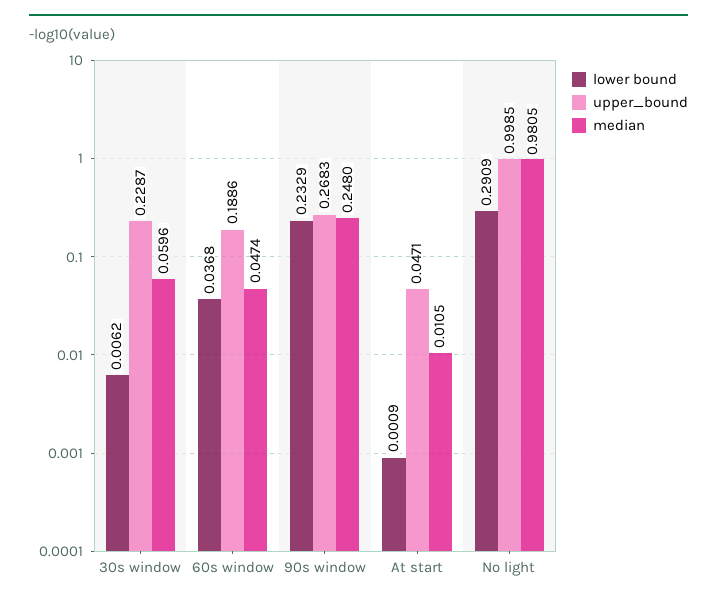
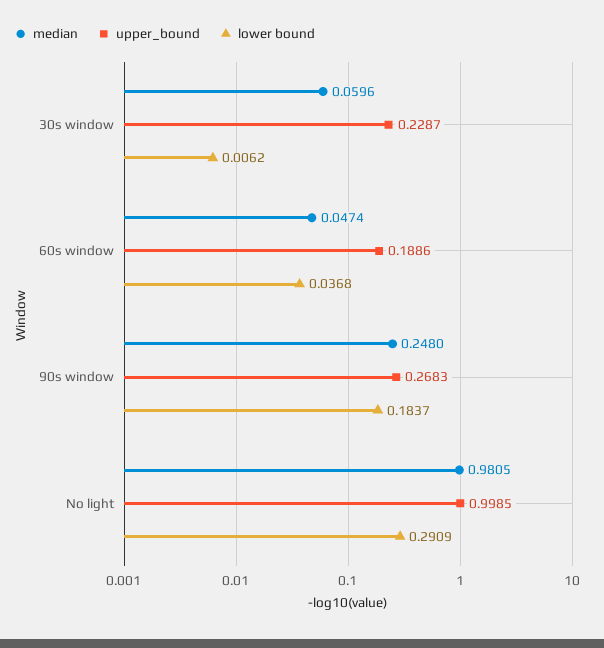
  {
    "lower bound": {
      "30s window": 0.0062,
      "60s window": 0.0368,
-     "90s window": 0.2329,
+     "90s window": 0.1837,
-     "At start": 0.0009,
      "No light": 0.2909
    },
    "upper_bound": {
      "30s window": 0.2287,
      "60s window": 0.1886,
      "90s window": 0.2683,
-     "At start": 0.0471,
      "No light": 0.9985
    },
    "median": {
      "30s window": 0.0596,
      "60s window": 0.0474,
      "90s window": 0.248,
-     "At start": 0.0105,
      "No light": 0.9805
    }
  }

